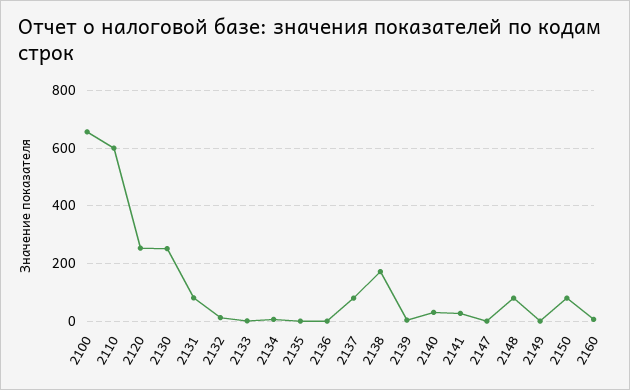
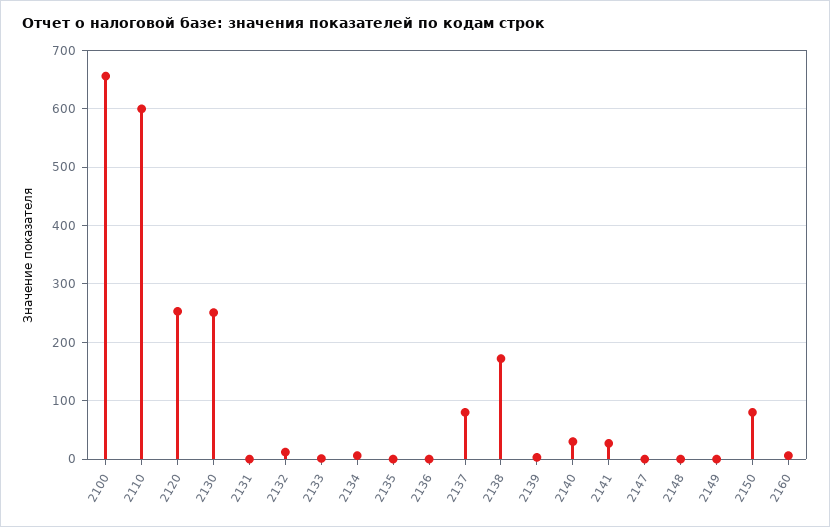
  {
    "2100": 660,
    "2110": 600,
    "2120": 260,
    "2130": 260,
-   "2131": 75,
+   "2131": 0,
    "2132": 20,
    "2133": 0,
    "2134": 0,
    "2135": 0,
    "2136": 0,
    "2137": 80,
    "2138": 180,
    "2139": 0,
    "2140": 40,
    "2141": 20,
    "2147": 0,
-   "2148": 75,
+   "2148": 0,
    "2149": 0,
    "2150": 80,
    "2160": 0
  }

